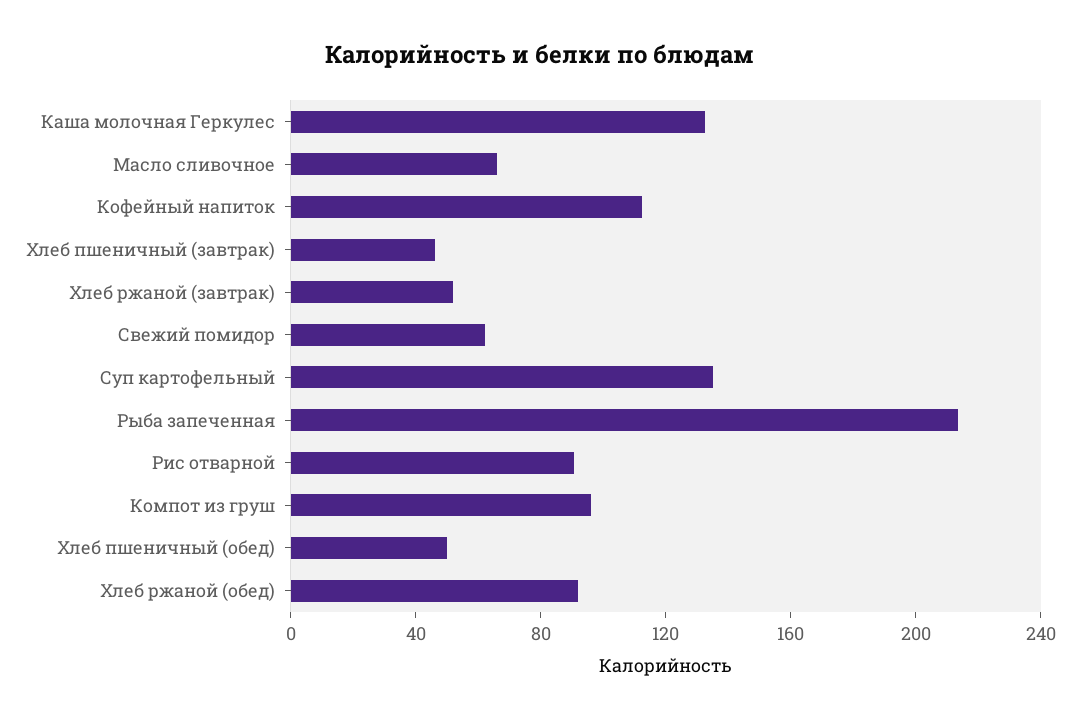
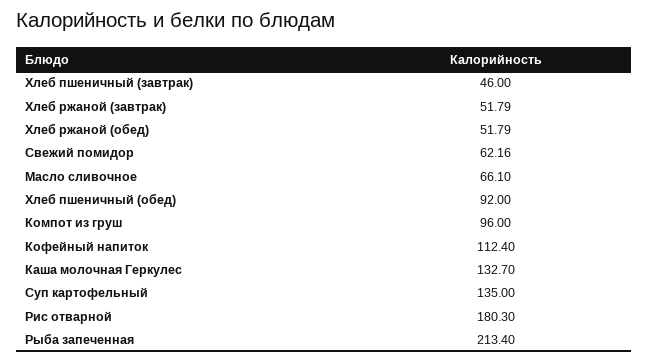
  {
    "Каша молочная Геркулес": 132.7,
    "Масло сливочное": 66.1,
    "Кофейный напиток": 112.4,
    "Хлеб пшеничный (завтрак)": 46,
    "Хлеб ржаной (завтрак)": 51.79,
    "Свежий помидор": 62.16,
    "Суп картофельный": 135,
    "Рыба запеченная": 213.4,
-   "Рис отварной": 90,
+   "Рис отварной": 180.3,
    "Компот из груш": 96,
-   "Хлеб пшеничный (обед)": 50,
+   "Хлеб пшеничный (обед)": 92,
-   "Хлеб ржаной (обед)": 90
+   "Хлеб ржаной (обед)": 51.79
  }

